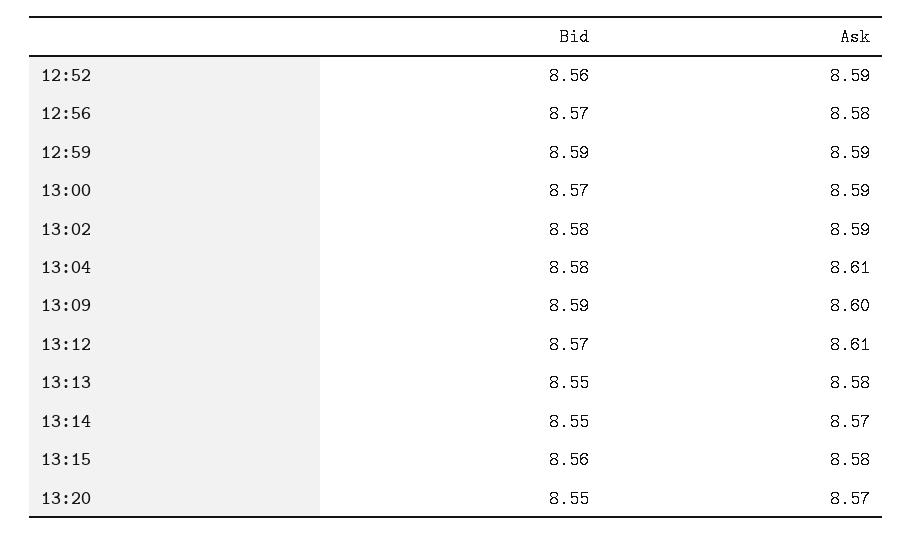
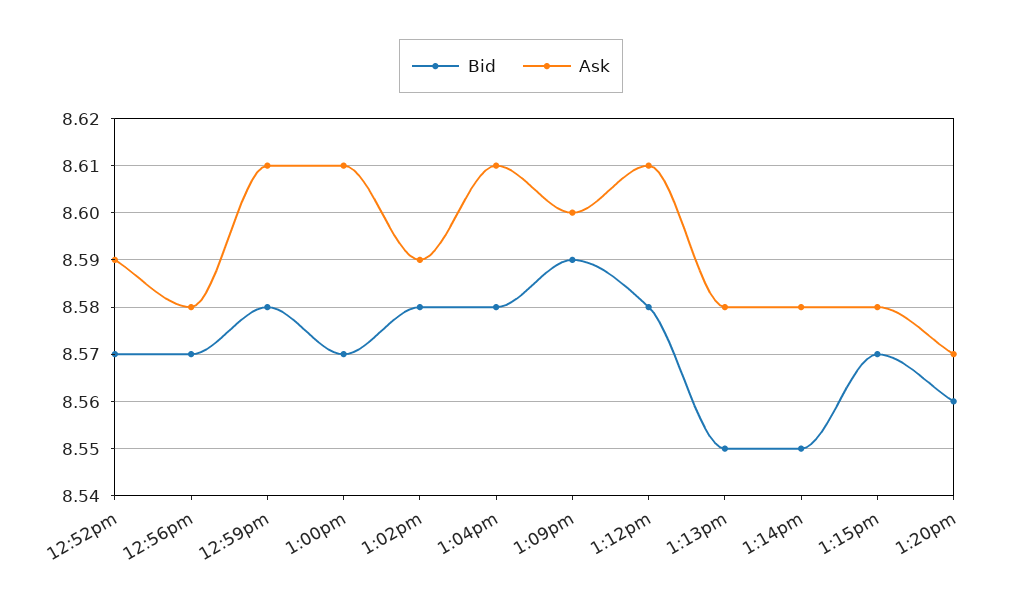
  {
    "Bid": {
-     "12:52": 8.56,
+     "12:52": 8.57,
      "12:56": 8.57,
-     "12:59": 8.59,
+     "12:59": 8.58,
      "13:00": 8.57,
      "13:02": 8.58,
      "13:04": 8.58,
      "13:09": 8.59,
-     "13:12": 8.57,
+     "13:12": 8.58,
      "13:13": 8.55,
      "13:14": 8.55,
-     "13:15": 8.56,
+     "13:15": 8.57,
-     "13:20": 8.55
+     "13:20": 8.56
    },
    "Ask": {
      "12:52": 8.59,
      "12:56": 8.58,
-     "12:59": 8.59,
+     "12:59": 8.61,
-     "13:00": 8.59,
+     "13:00": 8.61,
      "13:02": 8.59,
      "13:04": 8.61,
      "13:09": 8.6,
      "13:12": 8.61,
      "13:13": 8.58,
-     "13:14": 8.57,
+     "13:14": 8.58,
      "13:15": 8.58,
      "13:20": 8.57
    }
  }

